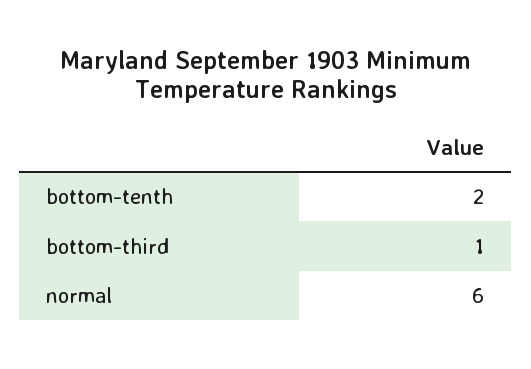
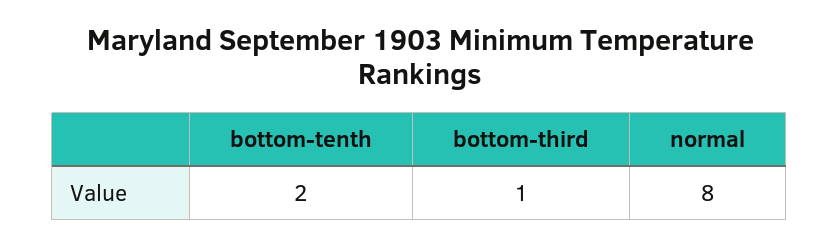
  {
    "bottom-tenth": 2,
    "bottom-third": 1,
-   "normal": 6
+   "normal": 8
  }

